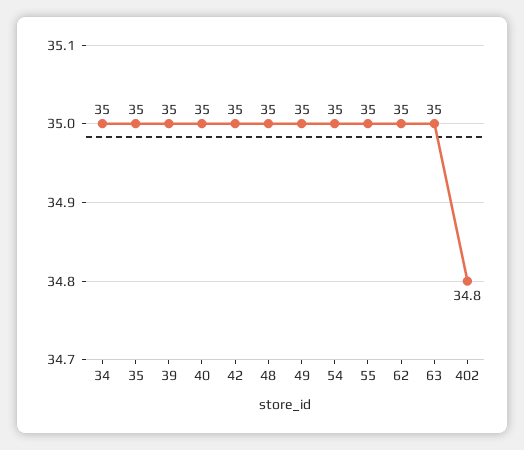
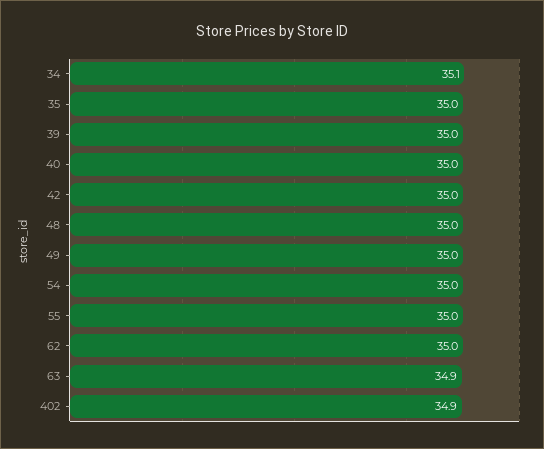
  {
-   "34": 35,
+   "34": 35.1,
    "35": 35,
    "39": 35,
    "40": 35,
    "42": 35,
    "48": 35,
    "49": 35,
    "54": 35,
    "55": 35,
    "62": 35,
-   "63": 35,
+   "63": 34.9,
-   "402": 34.8
+   "402": 34.9
  }

